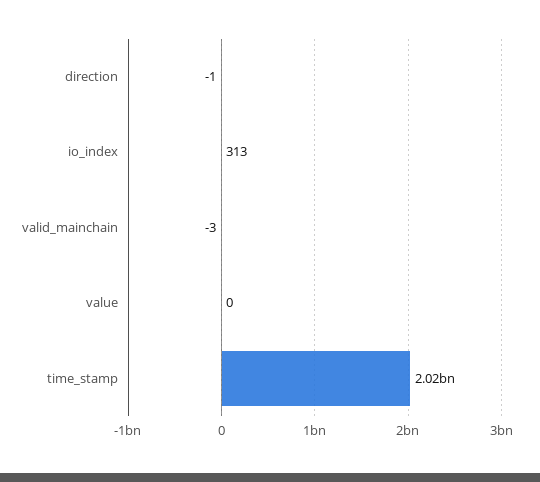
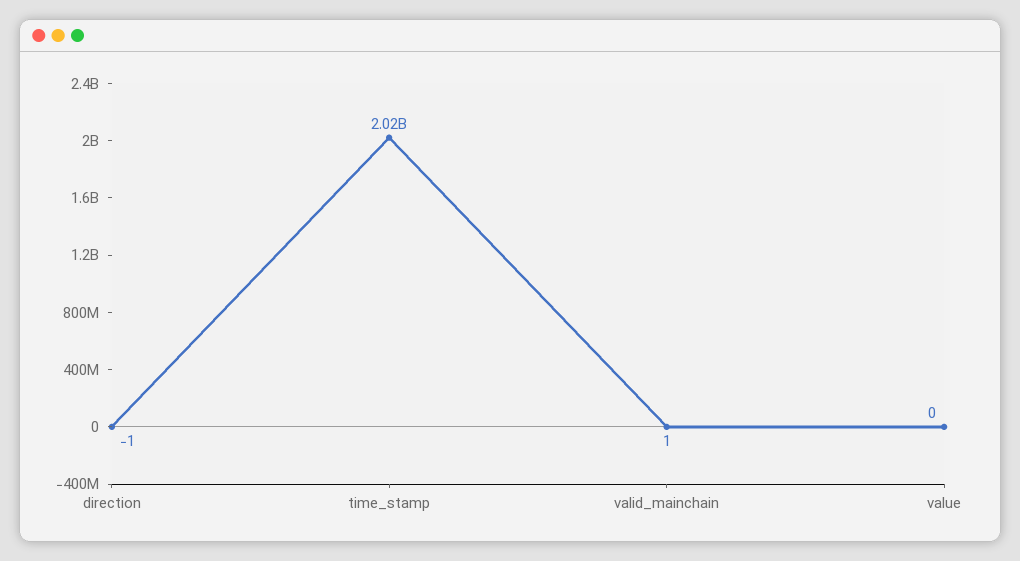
  {
    "direction": -1,
-   "io_index": 313,
-   "valid_mainchain": -3,
+   "valid_mainchain": 1,
    "value": 0,
    "time_stamp": 2020000000
  }

